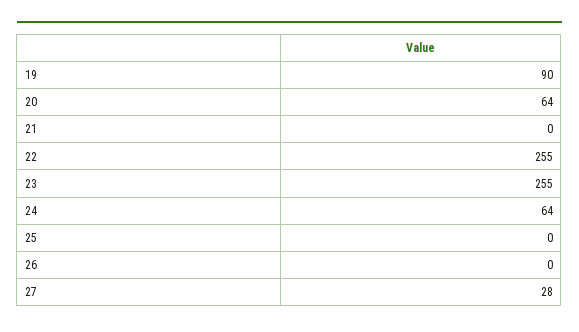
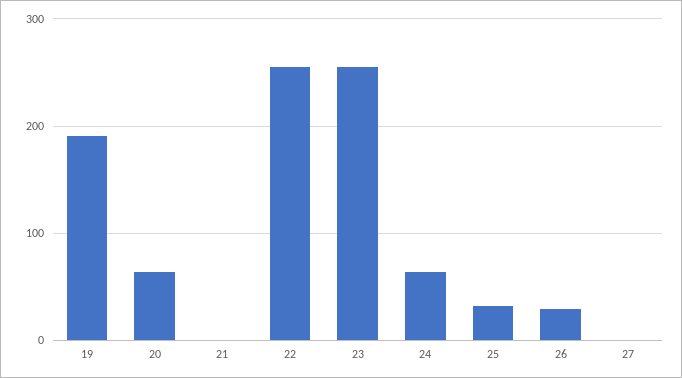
  {
-   "19": 90,
+   "19": 190,
    "20": 64,
    "21": 0,
    "22": 255,
    "23": 255,
    "24": 64,
-   "25": 0,
+   "25": 30,
-   "26": 0,
+   "26": 30,
-   "27": 28
+   "27": 0
  }

